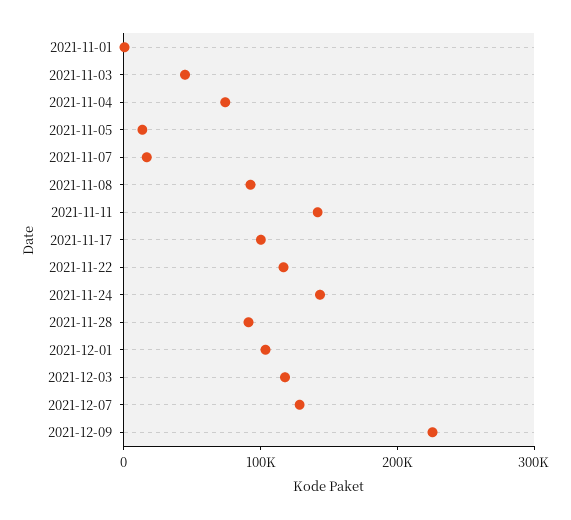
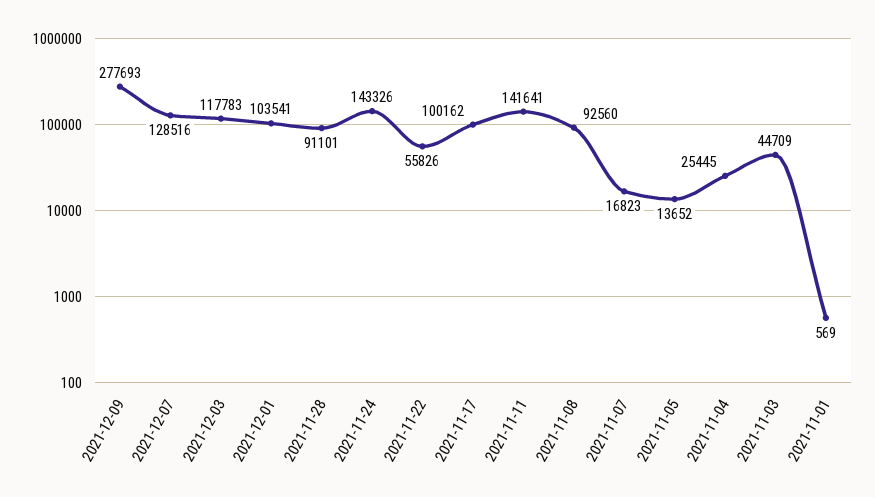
  {
    "2021-11-01": 569,
    "2021-11-03": 44709,
-   "2021-11-04": 80000,
+   "2021-11-04": 25445,
    "2021-11-05": 13652,
    "2021-11-07": 16823,
    "2021-11-08": 92560,
    "2021-11-11": 141641,
    "2021-11-17": 100162,
-   "2021-11-22": 120000,
+   "2021-11-22": 55826,
    "2021-11-24": 143326,
    "2021-11-28": 91101,
    "2021-12-01": 103541,
    "2021-12-03": 117783,
    "2021-12-07": 128516,
-   "2021-12-09": 220000
+   "2021-12-09": 277693
  }

